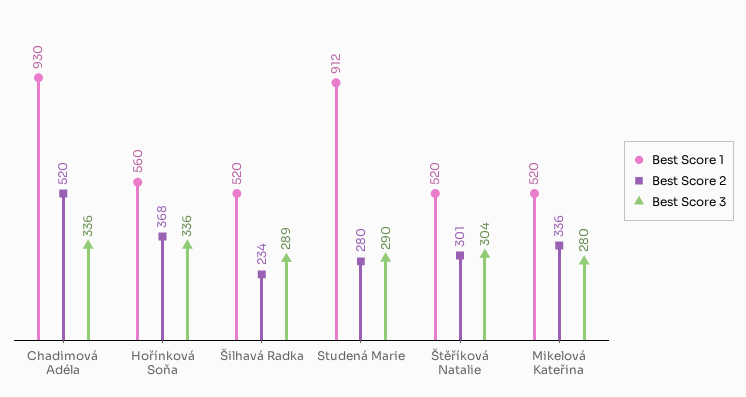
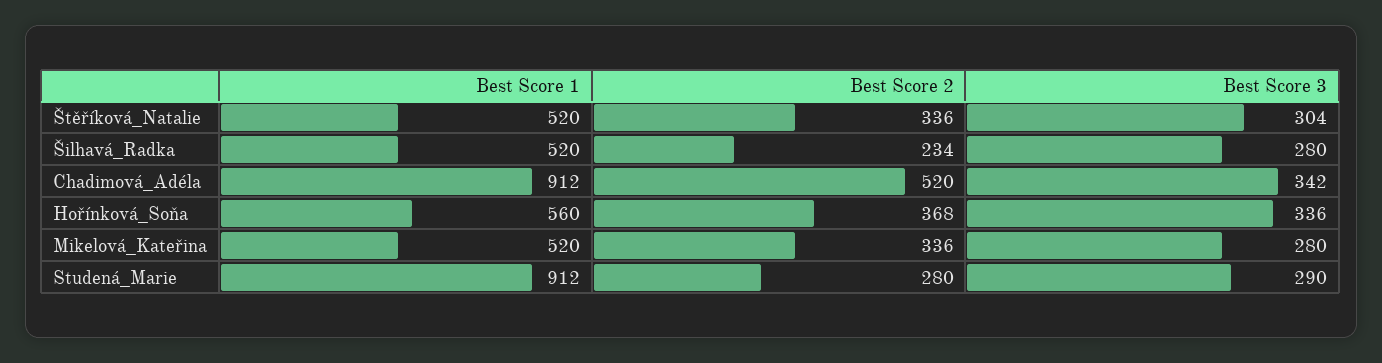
  {
    "Best Score 1": {
-     "Chadimová Adéla": 930,
+     "Chadimová Adéla": 912,
      "Hořínková Soňa": 560,
      "Šilhavá Radka": 520,
      "Studená Marie": 912,
      "Štěříková Natalie": 520,
      "Mikelová Kateřina": 520
    },
    "Best Score 2": {
      "Chadimová Adéla": 520,
      "Hořínková Soňa": 368,
      "Šilhavá Radka": 234,
      "Studená Marie": 280,
-     "Štěříková Natalie": 301,
+     "Štěříková Natalie": 336,
      "Mikelová Kateřina": 336
    },
    "Best Score 3": {
-     "Chadimová Adéla": 336,
+     "Chadimová Adéla": 342,
      "Hořínková Soňa": 336,
-     "Šilhavá Radka": 289,
+     "Šilhavá Radka": 280,
      "Studená Marie": 290,
      "Štěříková Natalie": 304,
      "Mikelová Kateřina": 280
    }
  }

